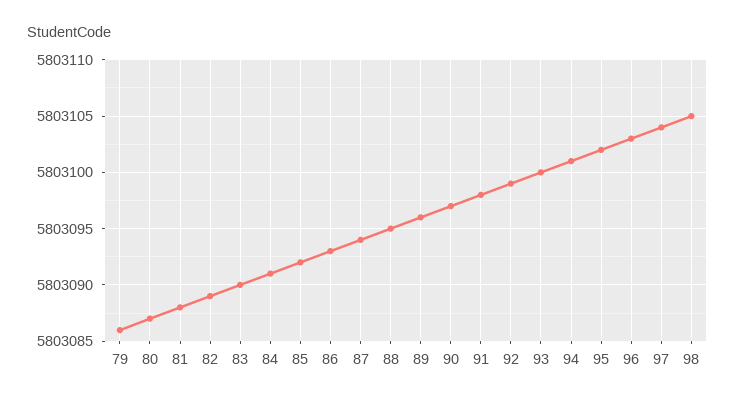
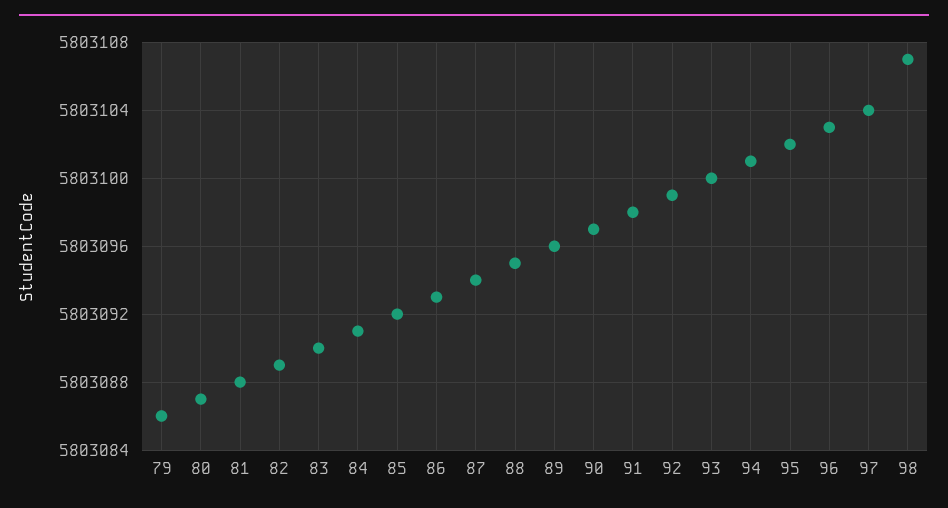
  {
    "79": 5803086,
    "80": 5803087,
    "81": 5803088,
    "82": 5803089,
    "83": 5803090,
    "84": 5803091,
    "85": 5803092,
    "86": 5803093,
    "87": 5803094,
    "88": 5803095,
    "89": 5803096,
    "90": 5803097,
    "91": 5803098,
    "92": 5803099,
    "93": 5803100,
    "94": 5803101,
    "95": 5803102,
    "96": 5803103,
    "97": 5803104,
-   "98": 5803105
+   "98": 5803107
  }

